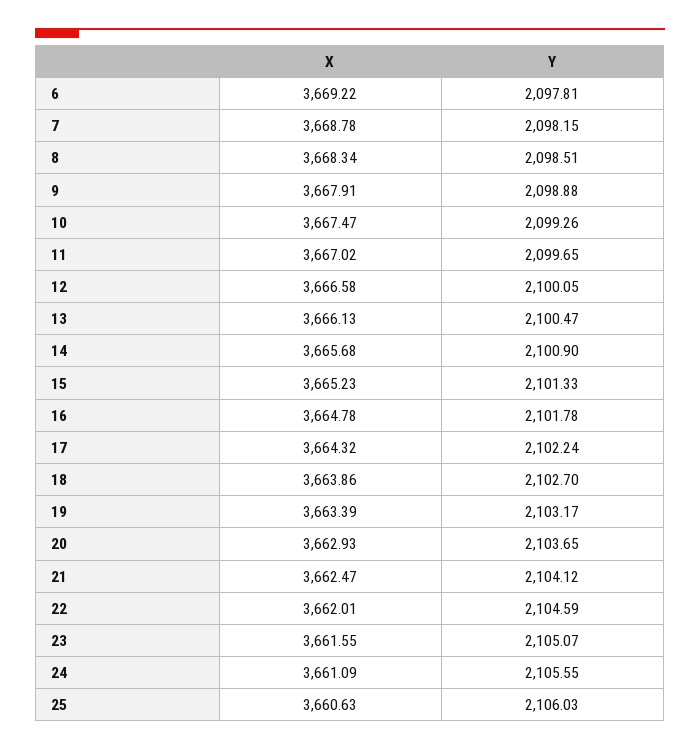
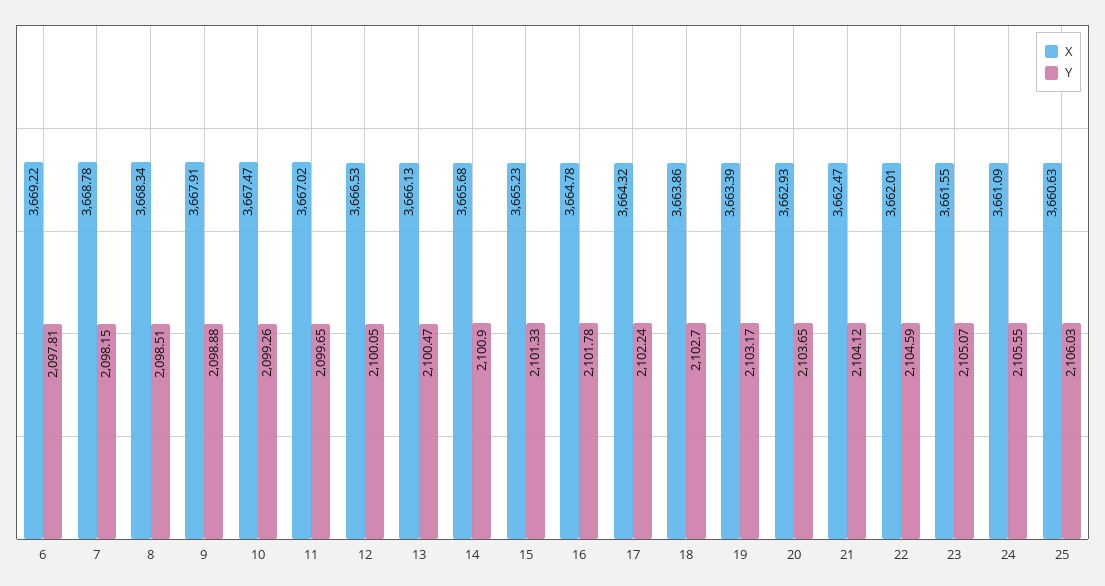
  {
    "X": {
      "6": 3669.22,
      "7": 3668.78,
      "8": 3668.34,
      "9": 3667.91,
      "10": 3667.47,
      "11": 3667.02,
-     "12": 3666.58,
+     "12": 3666.53,
      "13": 3666.13,
      "14": 3665.68,
      "15": 3665.23,
      "16": 3664.78,
      "17": 3664.32,
      "18": 3663.86,
      "19": 3663.39,
      "20": 3662.93,
      "21": 3662.47,
      "22": 3662.01,
      "23": 3661.55,
      "24": 3661.09,
      "25": 3660.63
    },
    "Y": {
      "6": 2097.81,
      "7": 2098.15,
      "8": 2098.51,
      "9": 2098.88,
      "10": 2099.26,
      "11": 2099.65,
      "12": 2100.05,
      "13": 2100.47,
      "14": 2100.9,
      "15": 2101.33,
      "16": 2101.78,
      "17": 2102.24,
      "18": 2102.7,
      "19": 2103.17,
      "20": 2103.65,
      "21": 2104.12,
      "22": 2104.59,
      "23": 2105.07,
      "24": 2105.55,
      "25": 2106.03
    }
  }

